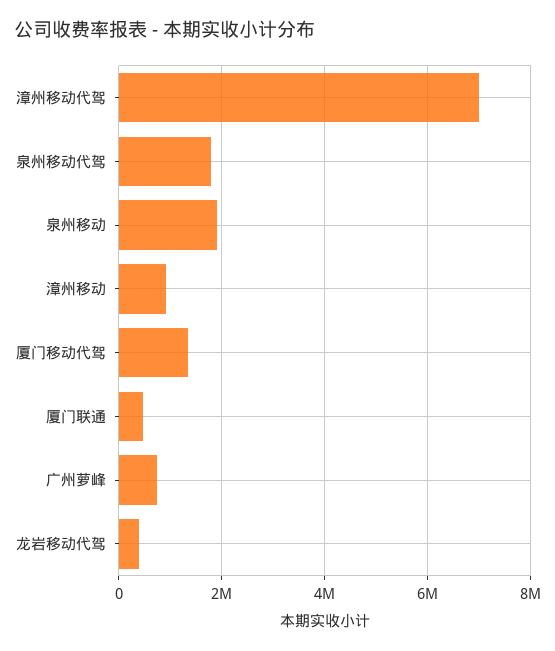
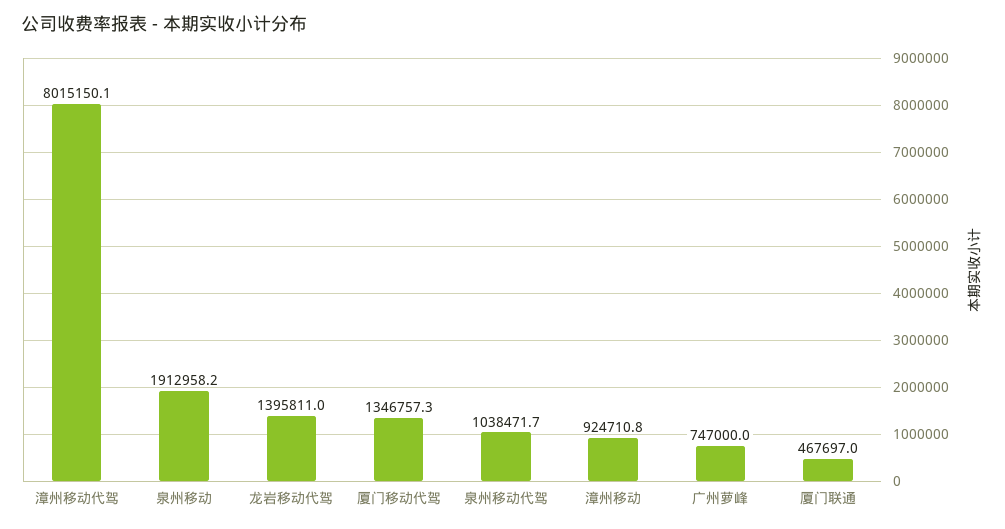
  {
-   "漳州移动代驾": 7000000,
+   "漳州移动代驾": 8015150.1,
-   "泉州移动代驾": 1800000,
+   "泉州移动代驾": 1038471.7,
    "泉州移动": 1912958.2,
    "漳州移动": 924710.8,
    "厦门移动代驾": 1346757.3,
    "厦门联通": 467697,
    "广州萝峰": 747000,
-   "龙岩移动代驾": 400000
+   "龙岩移动代驾": 1395811
  }

